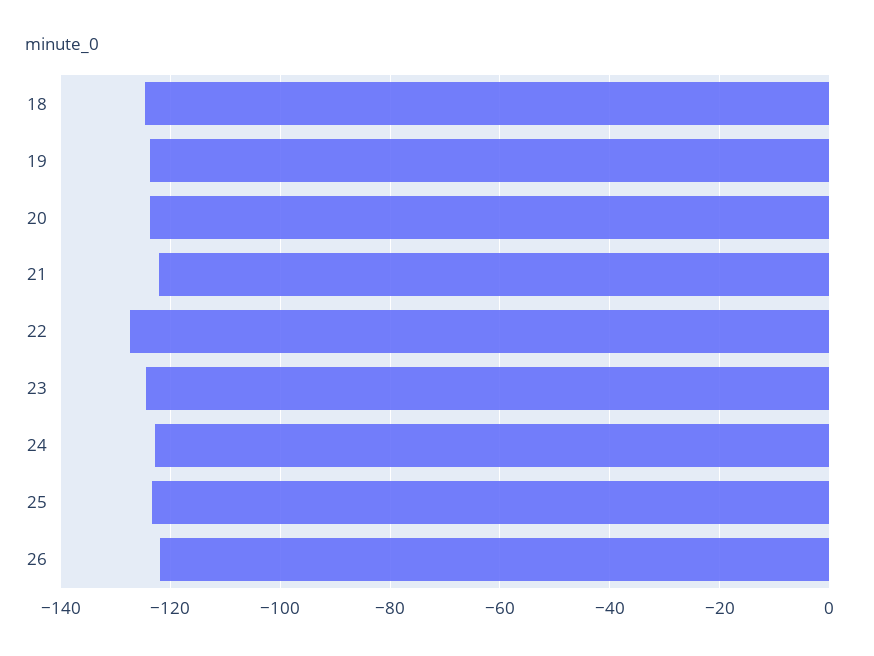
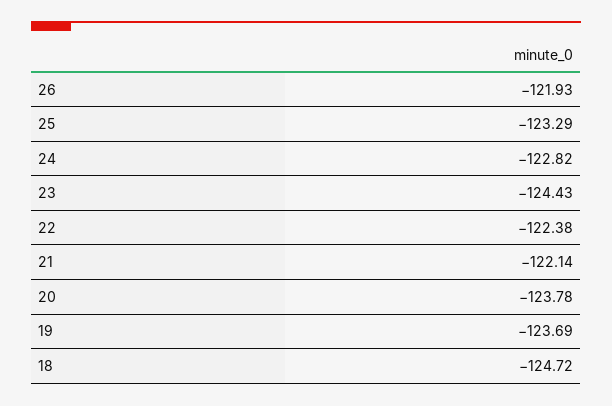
  {
    "18": -124.72,
    "19": -123.69,
    "20": -123.78,
    "21": -122.14,
-   "22": -128,
+   "22": -122.38,
    "23": -124.43,
    "24": -122.82,
    "25": -123.29,
    "26": -121.93
  }

